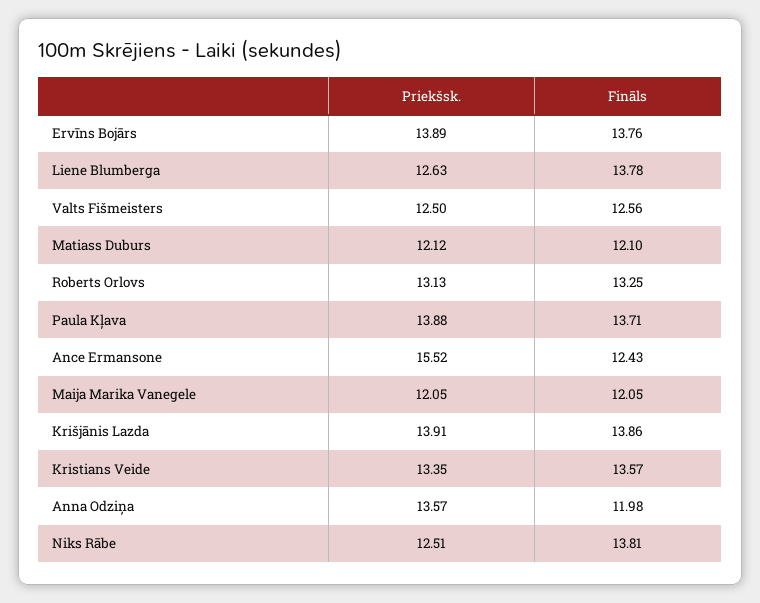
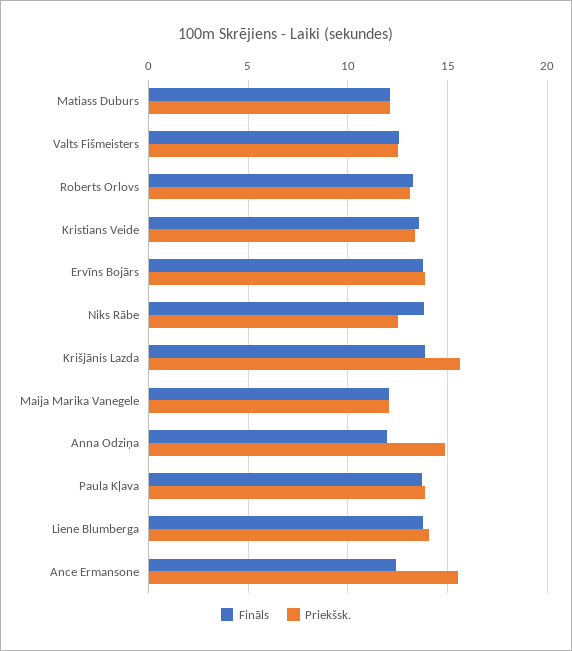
  {
    "Priekšsk.": {
      "Ervīns Bojārs": 13.89,
-     "Liene Blumberga": 12.63,
+     "Liene Blumberga": 14,
      "Valts Fišmeisters": 12.5,
      "Matiass Duburs": 12.12,
      "Roberts Orlovs": 13.13,
      "Paula Kļava": 13.88,
      "Ance Ermansone": 15.52,
      "Maija Marika Vanegele": 12.05,
-     "Krišjānis Lazda": 13.91,
+     "Krišjānis Lazda": 15.5,
      "Kristians Veide": 13.35,
-     "Anna Odziņa": 13.57,
+     "Anna Odziņa": 15,
      "Niks Rābe": 12.51
    },
    "Fināls": {
      "Ervīns Bojārs": 13.76,
      "Liene Blumberga": 13.78,
      "Valts Fišmeisters": 12.56,
      "Matiass Duburs": 12.1,
      "Roberts Orlovs": 13.25,
      "Paula Kļava": 13.71,
      "Ance Ermansone": 12.43,
      "Maija Marika Vanegele": 12.05,
      "Krišjānis Lazda": 13.86,
      "Kristians Veide": 13.57,
      "Anna Odziņa": 11.98,
      "Niks Rābe": 13.81
    }
  }

